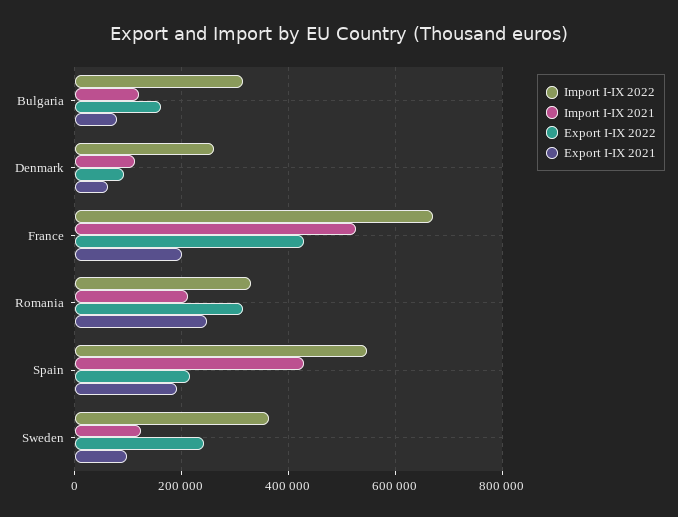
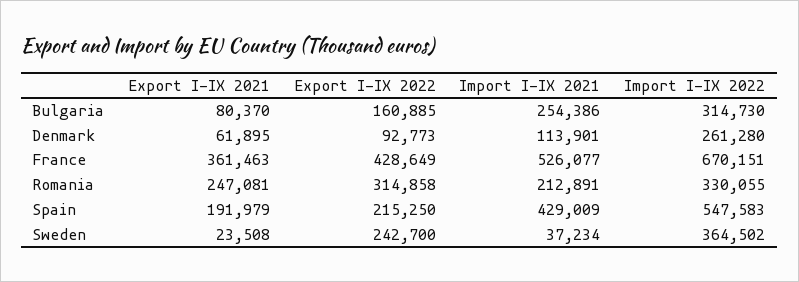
  {
    "Import I-IX 2022": {
      "Bulgaria": 314730,
      "Denmark": 261280,
      "France": 670151,
      "Romania": 330055,
      "Spain": 547583,
      "Sweden": 364502
    },
    "Import I-IX 2021": {
-     "Bulgaria": 120000,
+     "Bulgaria": 254386,
      "Denmark": 113901,
      "France": 526077,
      "Romania": 212891,
      "Spain": 429009,
-     "Sweden": 120000
+     "Sweden": 37234
    },
    "Export I-IX 2022": {
      "Bulgaria": 160885,
      "Denmark": 92773,
      "France": 428649,
      "Romania": 314858,
      "Spain": 215250,
      "Sweden": 242700
    },
    "Export I-IX 2021": {
      "Bulgaria": 80370,
      "Denmark": 61895,
-     "France": 200000,
+     "France": 361463,
      "Romania": 247081,
      "Spain": 191979,
-     "Sweden": 100000
+     "Sweden": 23508
    }
  }

